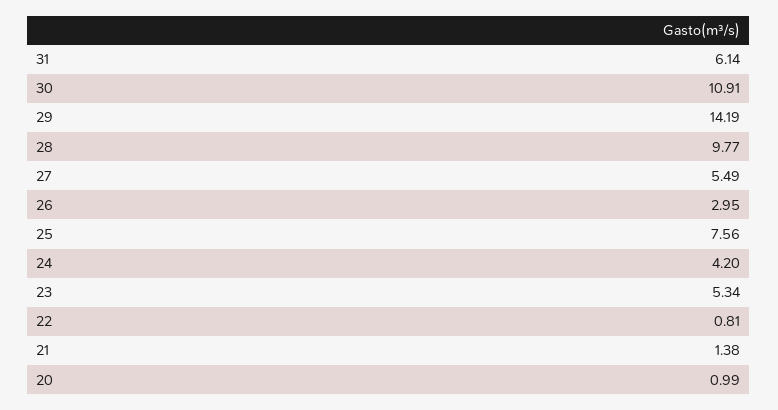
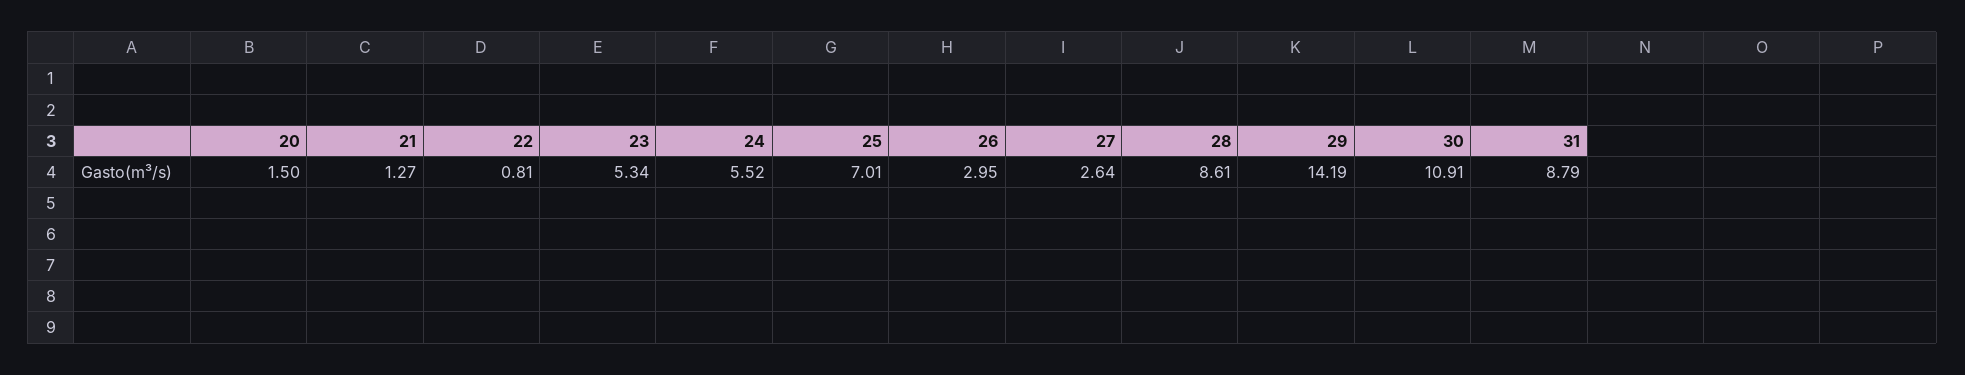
  {
-   "31": 6.14,
+   "31": 8.79,
    "30": 10.91,
    "29": 14.19,
-   "28": 9.77,
+   "28": 8.61,
-   "27": 5.49,
+   "27": 2.64,
    "26": 2.95,
-   "25": 7.56,
+   "25": 7.01,
-   "24": 4.2,
+   "24": 5.52,
    "23": 5.34,
    "22": 0.81,
-   "21": 1.38,
+   "21": 1.27,
-   "20": 0.99
+   "20": 1.5
  }

